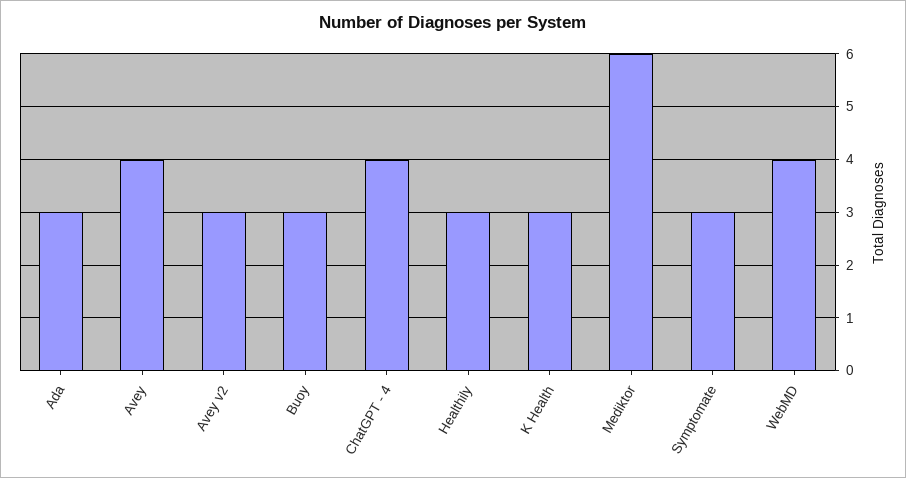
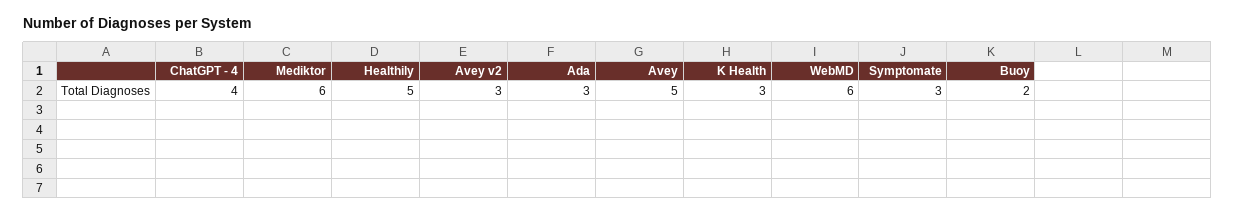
  {
    "Ada": 3,
-   "Avey": 4,
+   "Avey": 5,
    "Avey v2": 3,
-   "Buoy": 3,
+   "Buoy": 2,
    "ChatGPT - 4": 4,
-   "Healthily": 3,
+   "Healthily": 5,
    "K Health": 3,
    "Mediktor": 6,
    "Symptomate": 3,
-   "WebMD": 4
+   "WebMD": 6
  }

